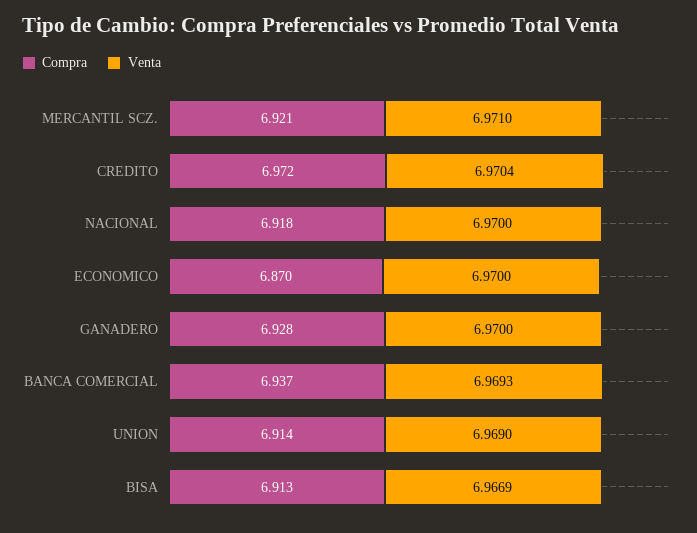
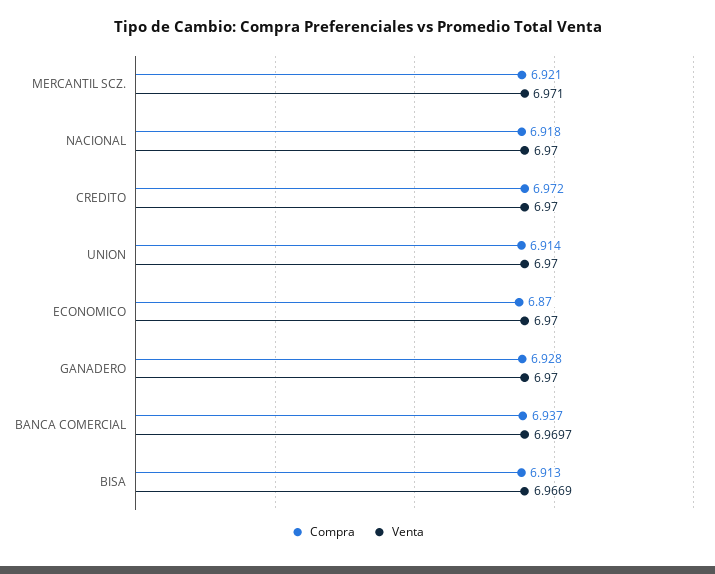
  {
    "Compra": {
      "MERCANTIL SCZ.": 6.921,
      "CREDITO": 6.972,
      "NACIONAL": 6.918,
      "ECONOMICO": 6.87,
      "GANADERO": 6.928,
      "BANCA COMERCIAL": 6.937,
      "UNION": 6.914,
      "BISA": 6.913
    },
    "Venta": {
      "MERCANTIL SCZ.": 6.971,
-     "CREDITO": 6.9704,
+     "CREDITO": 6.97,
      "NACIONAL": 6.97,
      "ECONOMICO": 6.97,
      "GANADERO": 6.97,
-     "BANCA COMERCIAL": 6.9693,
+     "BANCA COMERCIAL": 6.9697,
-     "UNION": 6.969,
+     "UNION": 6.97,
      "BISA": 6.9669
    }
  }

